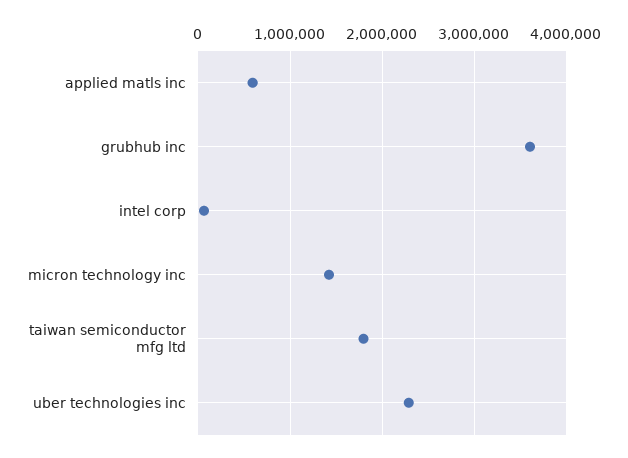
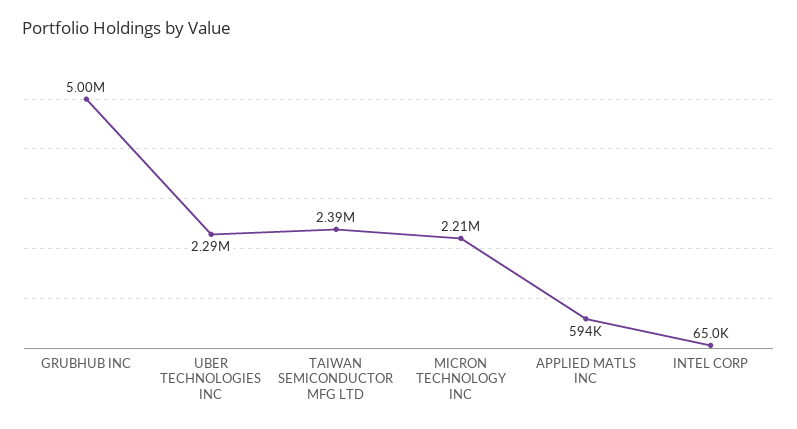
  {
    "applied matls inc": 594000,
-   "grubhub inc": 3600000,
+   "grubhub inc": 5000000,
    "intel corp": 65000,
-   "micron technology inc": 1400000,
+   "micron technology inc": 2210000,
-   "taiwan semiconductor mfg ltd": 1800000,
+   "taiwan semiconductor mfg ltd": 2390000,
    "uber technologies inc": 2290000
  }

